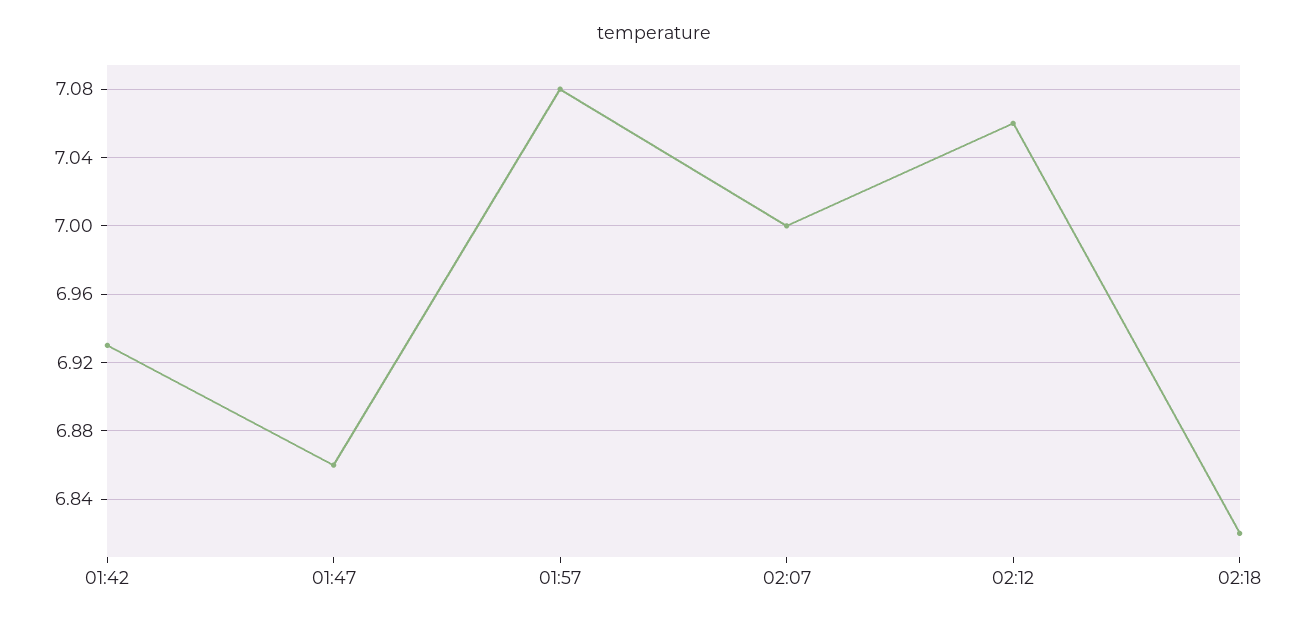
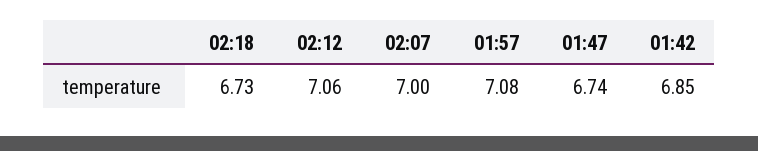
  {
-   "01:42": 6.93,
+   "01:42": 6.85,
-   "01:47": 6.86,
+   "01:47": 6.74,
    "01:57": 7.08,
    "02:07": 7,
    "02:12": 7.06,
-   "02:18": 6.82
+   "02:18": 6.73
  }

